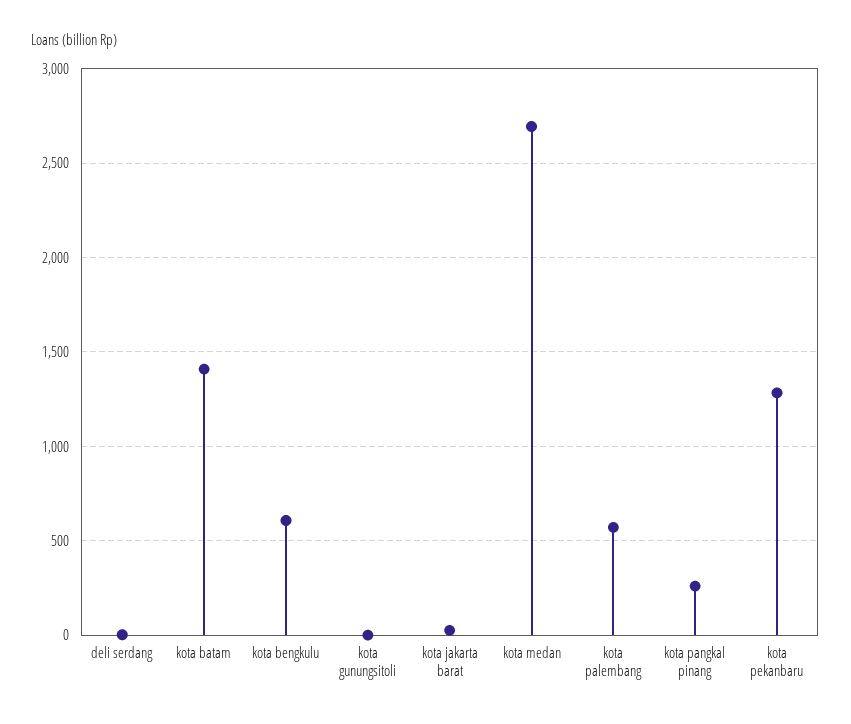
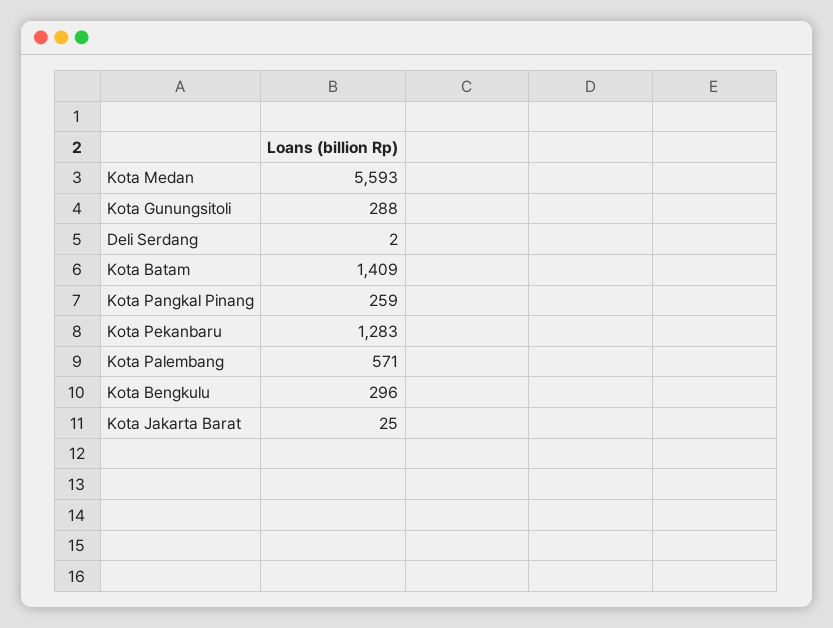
  {
    "deli serdang": 2,
    "kota batam": 1409,
-   "kota bengkulu": 600,
+   "kota bengkulu": 296,
-   "kota gunungsitoli": 0,
+   "kota gunungsitoli": 288,
    "kota jakarta barat": 25,
-   "kota medan": 2700,
+   "kota medan": 5593,
    "kota palembang": 571,
    "kota pangkal pinang": 259,
    "kota pekanbaru": 1283
  }

